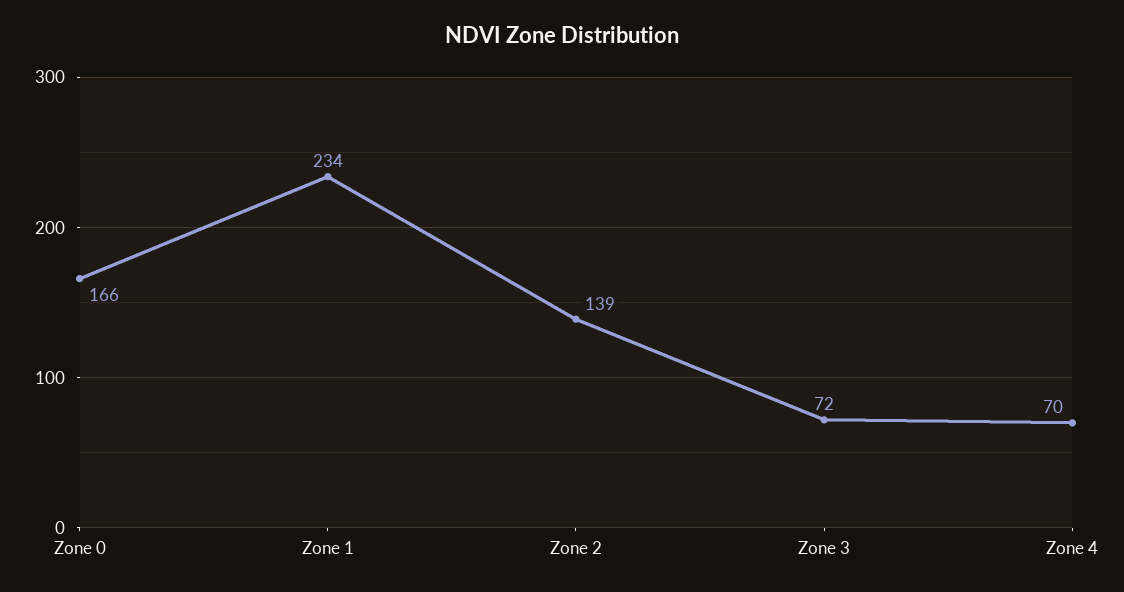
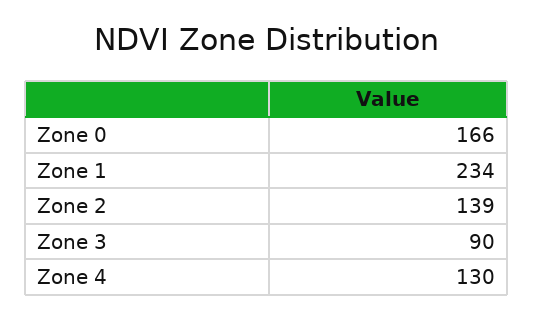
  {
    "Zone 0": 166,
    "Zone 1": 234,
    "Zone 2": 139,
-   "Zone 3": 72,
+   "Zone 3": 90,
-   "Zone 4": 70
+   "Zone 4": 130
  }

